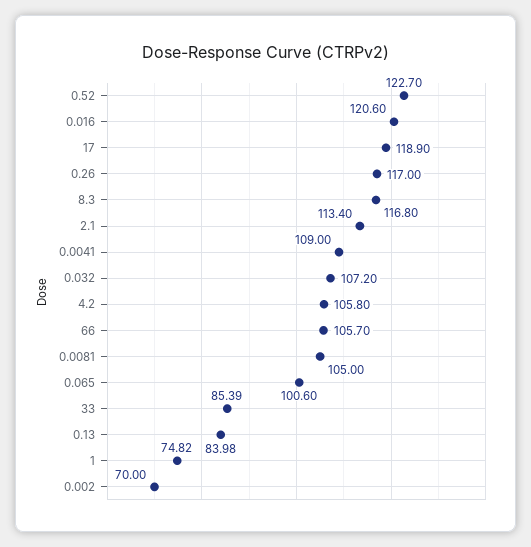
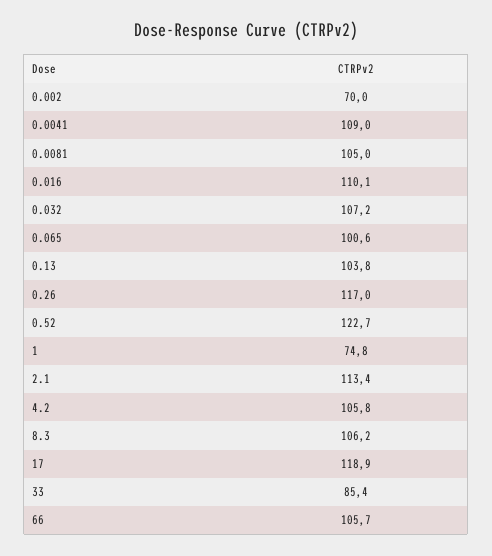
  {
    "0.52": 122.7,
-   "0.016": 120.6,
+   "0.016": 110.1,
    "17": 118.9,
    "0.26": 117,
-   "8.3": 116.8,
+   "8.3": 106.2,
    "2.1": 113.4,
    "0.0041": 109,
    "0.032": 107.2,
    "4.2": 105.8,
    "66": 105.7,
    "0.0081": 105,
    "0.065": 100.6,
    "33": 85.39,
-   "0.13": 83.98,
+   "0.13": 103.8,
    "1": 74.82,
    "0.002": 70
  }

